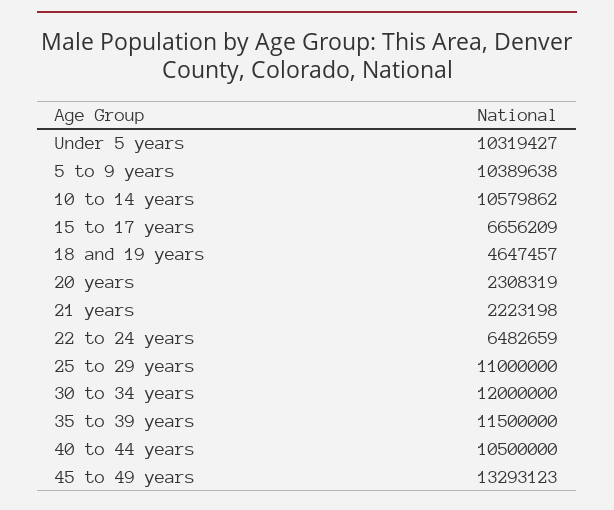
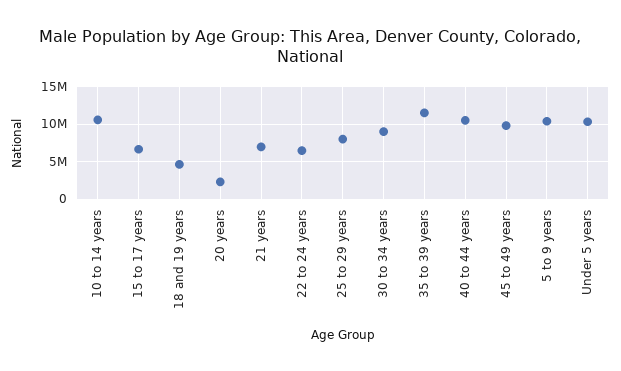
  {
    "Under 5 years": 10319427,
    "5 to 9 years": 10389638,
    "10 to 14 years": 10579862,
    "15 to 17 years": 6656209,
    "18 and 19 years": 4647457,
    "20 years": 2308319,
-   "21 years": 2223198,
+   "21 years": 7000000,
    "22 to 24 years": 6482659,
-   "25 to 29 years": 11000000,
+   "25 to 29 years": 8000000,
-   "30 to 34 years": 12000000,
+   "30 to 34 years": 9000000,
    "35 to 39 years": 11500000,
    "40 to 44 years": 10500000,
-   "45 to 49 years": 13293123
+   "45 to 49 years": 10000000
  }

